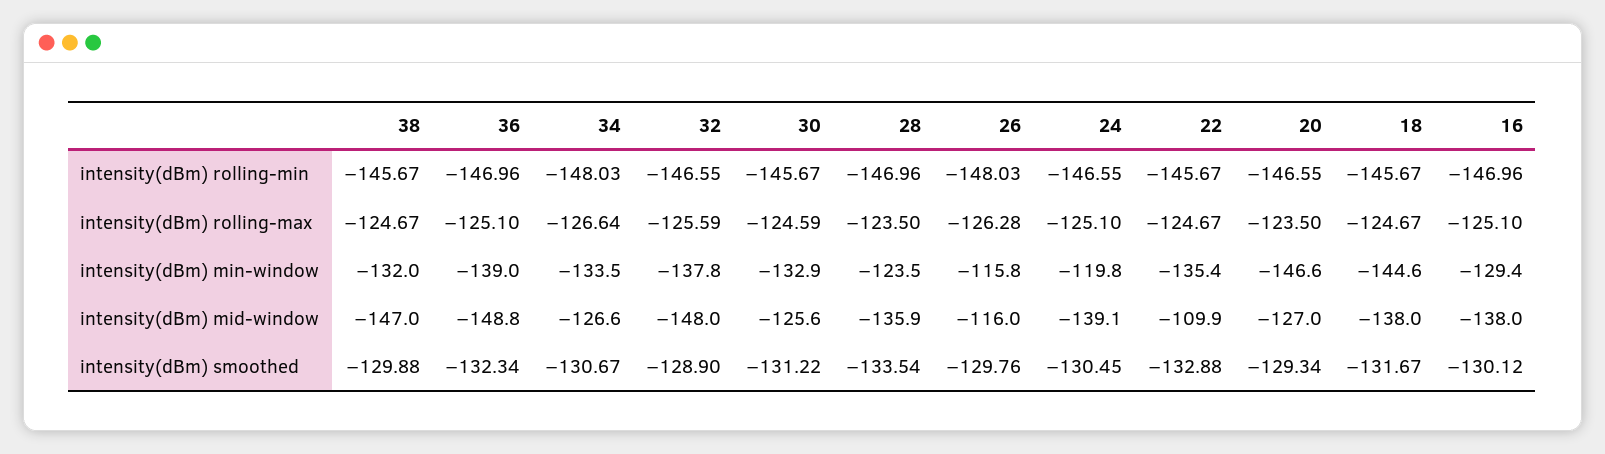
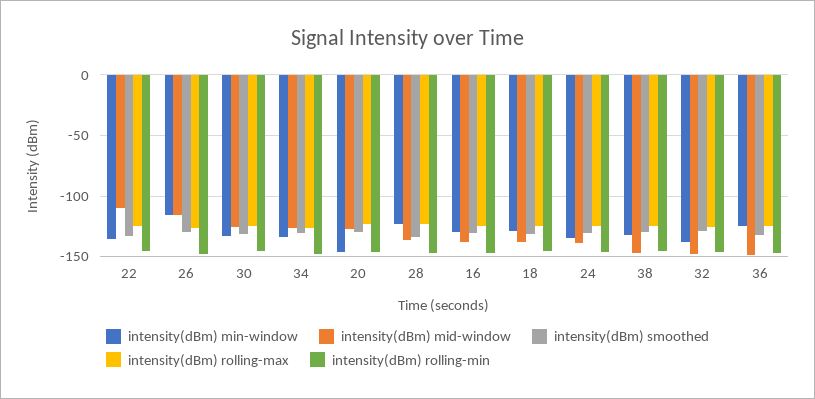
  {
    "intensity(dBm) rolling-min": {
      "38": -145.67,
      "36": -146.96,
      "34": -148.03,
      "32": -146.55,
      "30": -145.67,
      "28": -146.96,
      "26": -148.03,
      "24": -146.55,
      "22": -145.67,
      "20": -146.55,
      "18": -145.67,
      "16": -146.96
    },
    "intensity(dBm) rolling-max": {
      "38": -124.67,
      "36": -125.1,
      "34": -126.64,
      "32": -125.59,
      "30": -124.59,
      "28": -123.5,
      "26": -126.28,
      "24": -125.1,
      "22": -124.67,
      "20": -123.5,
      "18": -124.67,
      "16": -125.1
    },
    "intensity(dBm) min-window": {
      "38": -132,
-     "36": -139,
+     "36": -125,
      "34": -133.5,
      "32": -137.8,
      "30": -132.9,
      "28": -123.5,
      "26": -115.8,
-     "24": -119.8,
+     "24": -135,
      "22": -135.4,
      "20": -146.6,
-     "18": -144.6,
+     "18": -130,
      "16": -129.4
    },
    "intensity(dBm) mid-window": {
      "38": -147,
      "36": -148.8,
      "34": -126.6,
      "32": -148,
      "30": -125.6,
      "28": -135.9,
      "26": -116,
      "24": -139.1,
      "22": -109.9,
      "20": -127,
      "18": -138,
      "16": -138
    },
    "intensity(dBm) smoothed": {
      "38": -129.88,
      "36": -132.34,
      "34": -130.67,
      "32": -128.9,
      "30": -131.22,
      "28": -133.54,
      "26": -129.76,
      "24": -130.45,
      "22": -132.88,
      "20": -129.34,
      "18": -131.67,
      "16": -130.12
    }
  }

